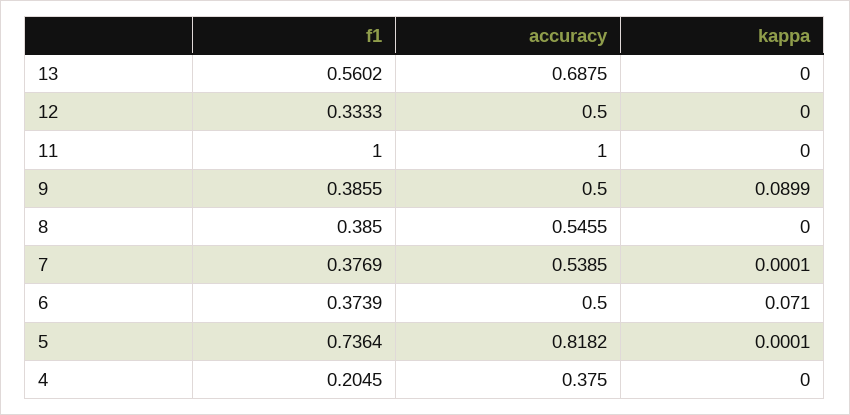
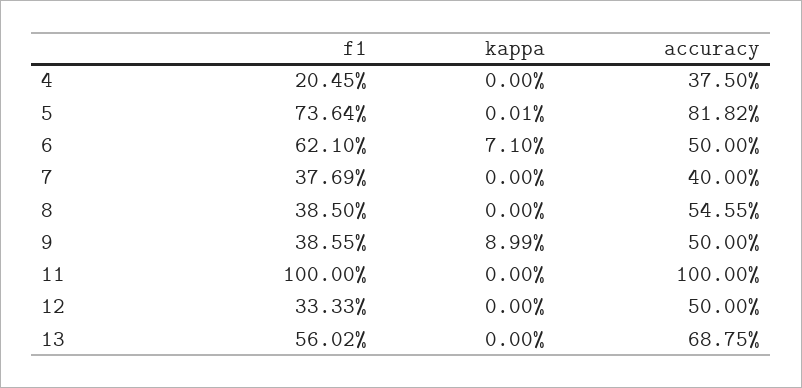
  {
    "f1": {
      "13": 0.5602,
      "12": 0.3333,
      "11": 1,
      "9": 0.3855,
      "8": 0.385,
      "7": 0.3769,
-     "6": 0.3739,
+     "6": 0.621,
      "5": 0.7364,
      "4": 0.2045
    },
    "accuracy": {
      "13": 0.6875,
      "12": 0.5,
      "11": 1,
      "9": 0.5,
      "8": 0.5455,
-     "7": 0.5385,
+     "7": 0.4,
      "6": 0.5,
      "5": 0.8182,
      "4": 0.375
    },
    "kappa": {
      "13": 0,
      "12": 0,
      "11": 0,
      "9": 0.0899,
      "8": 0,
-     "7": 0.0001,
+     "7": 0,
      "6": 0.071,
      "5": 0.0001,
      "4": 0
    }
  }

